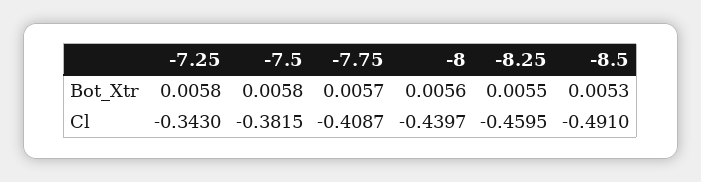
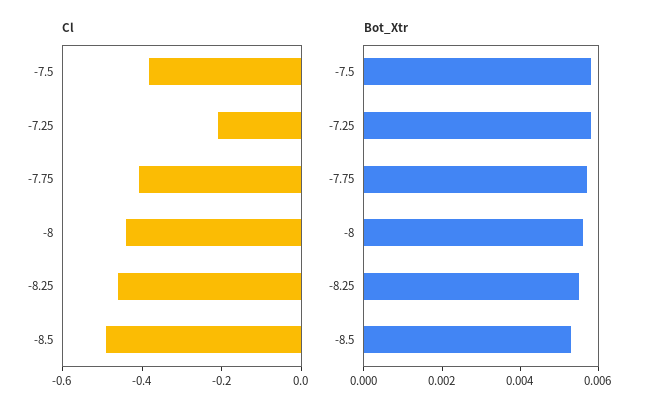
  {
    "Bot_Xtr": {
      "-7.25": 0.0058,
      "-7.5": 0.0058,
      "-7.75": 0.0057,
      "-8": 0.0056,
      "-8.25": 0.0055,
      "-8.5": 0.0053
    },
    "Cl": {
-     "-7.25": -0.343,
+     "-7.25": -0.2,
      "-7.5": -0.3815,
      "-7.75": -0.4087,
      "-8": -0.4397,
      "-8.25": -0.4595,
      "-8.5": -0.491
    }
  }

